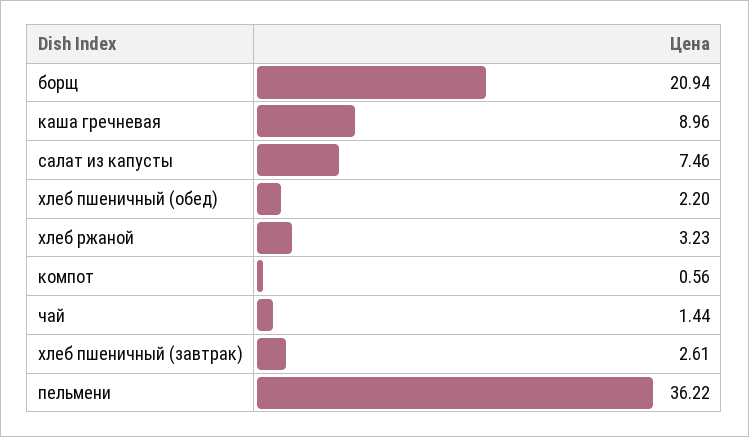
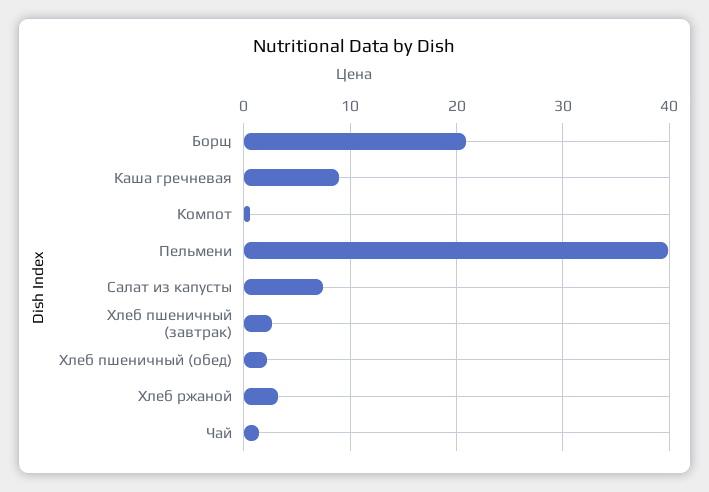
  {
    "борщ": 20.94,
    "каша гречневая": 8.96,
    "салат из капусты": 7.46,
    "хлеб пшеничный (обед)": 2.2,
    "хлеб ржаной": 3.23,
    "компот": 0.56,
    "чай": 1.44,
    "хлеб пшеничный (завтрак)": 2.61,
-   "пельмени": 36.22
+   "пельмени": 40
  }

